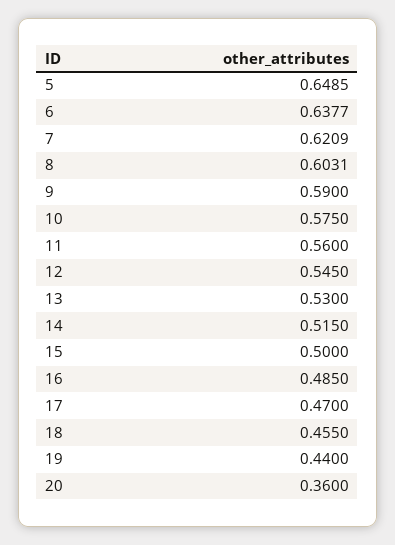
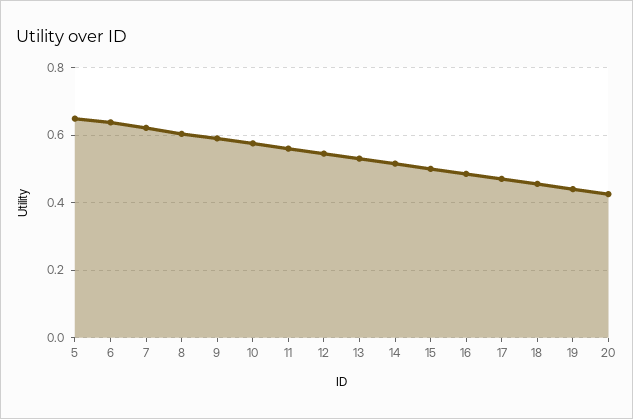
  {
    "5": 0.6485,
    "6": 0.6377,
    "7": 0.6209,
    "8": 0.6031,
    "9": 0.59,
    "10": 0.575,
    "11": 0.56,
    "12": 0.545,
    "13": 0.53,
    "14": 0.515,
    "15": 0.5,
    "16": 0.485,
    "17": 0.47,
    "18": 0.455,
    "19": 0.44,
-   "20": 0.36
+   "20": 0.42
  }

